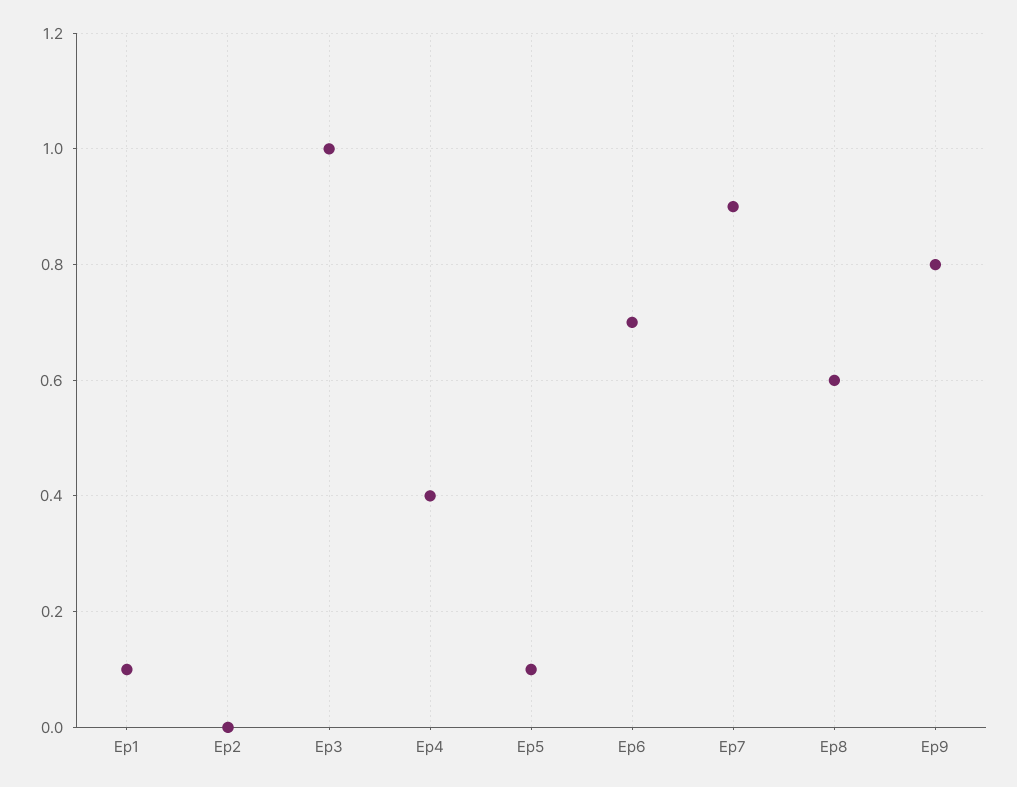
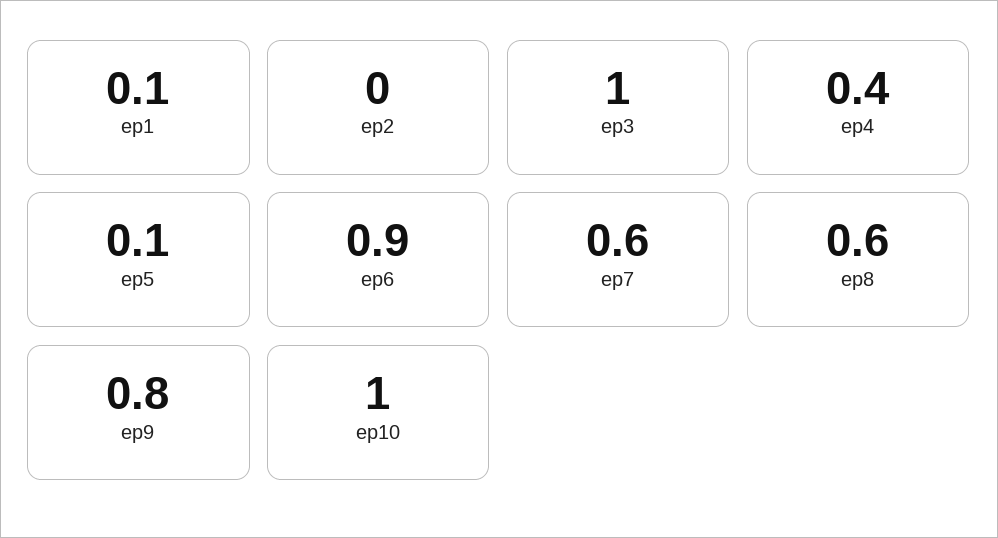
  {
    "Ep1": 0.1,
    "Ep2": 0,
    "Ep3": 1,
    "Ep4": 0.4,
    "Ep5": 0.1,
-   "Ep6": 0.7,
+   "Ep6": 0.9,
-   "Ep7": 0.9,
+   "Ep7": 0.6,
    "Ep8": 0.6,
-   "Ep9": 0.8
+   "Ep9": 0.8,
+   "ep10": 1
  }

